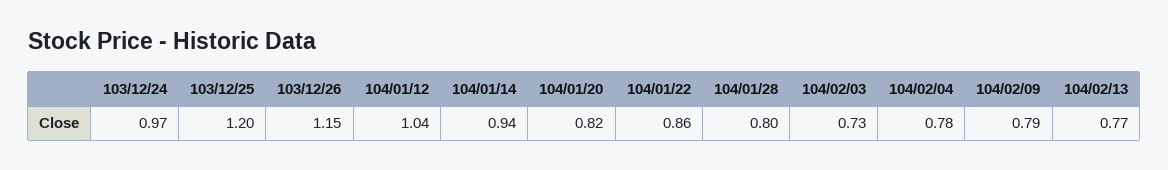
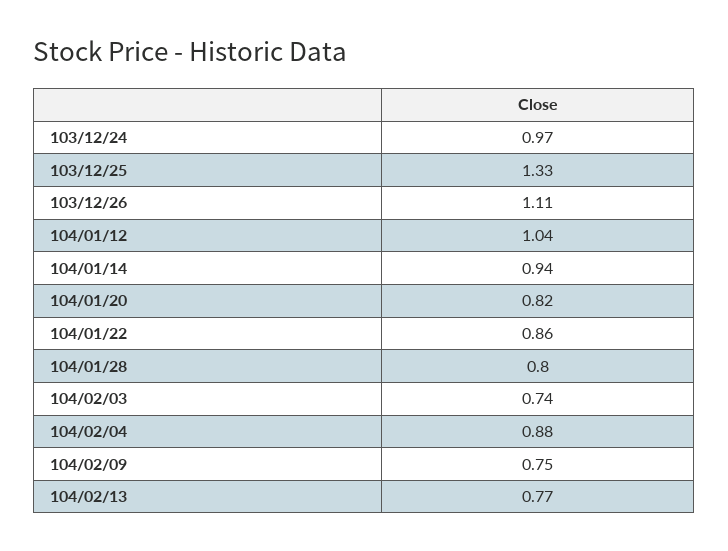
  {
    "103/12/24": 0.97,
-   "103/12/25": 1.2,
+   "103/12/25": 1.33,
-   "103/12/26": 1.15,
+   "103/12/26": 1.11,
    "104/01/12": 1.04,
    "104/01/14": 0.94,
    "104/01/20": 0.82,
    "104/01/22": 0.86,
    "104/01/28": 0.8,
-   "104/02/03": 0.73,
+   "104/02/03": 0.74,
-   "104/02/04": 0.78,
+   "104/02/04": 0.88,
-   "104/02/09": 0.79,
+   "104/02/09": 0.75,
    "104/02/13": 0.77
  }

